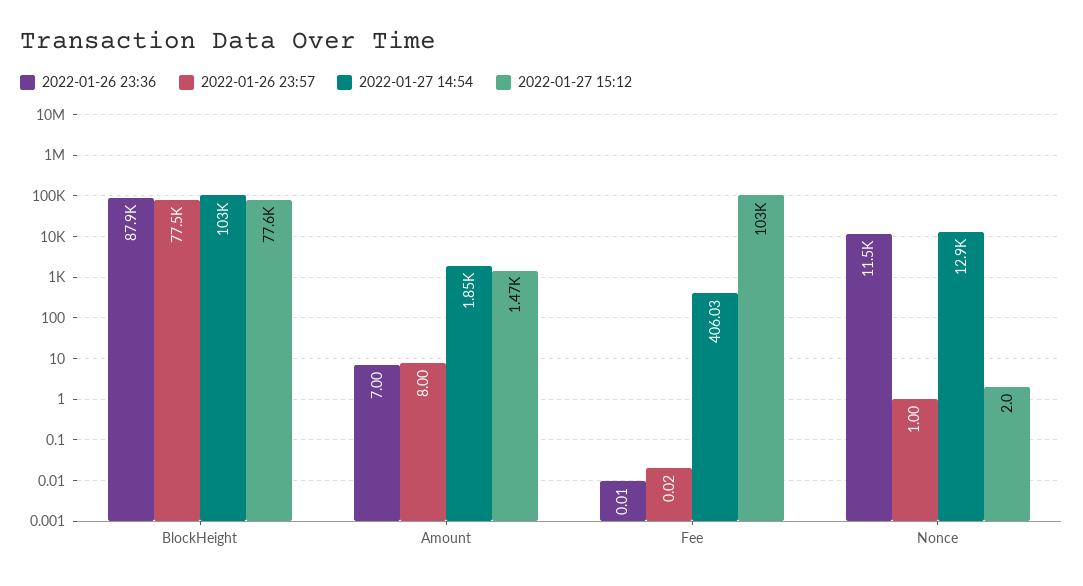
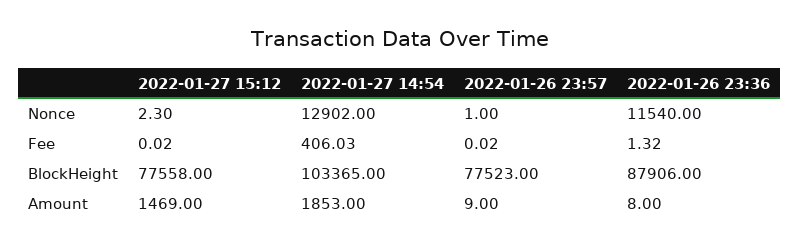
  {
    "2022-01-26 23:36": {
      "BlockHeight": 87906,
-     "Amount": 7,
+     "Amount": 8,
-     "Fee": 0.01,
+     "Fee": 1.32,
      "Nonce": 11540
    },
    "2022-01-26 23:57": {
      "BlockHeight": 77523,
-     "Amount": 8,
+     "Amount": 9,
      "Fee": 0.02,
      "Nonce": 1
    },
    "2022-01-27 14:54": {
      "BlockHeight": 103365,
      "Amount": 1853,
      "Fee": 406.03,
      "Nonce": 12902
    },
    "2022-01-27 15:12": {
      "BlockHeight": 77558,
      "Amount": 1469,
-     "Fee": 103000,
+     "Fee": 0.02,
-     "Nonce": 2
+     "Nonce": 2.3
    }
  }

